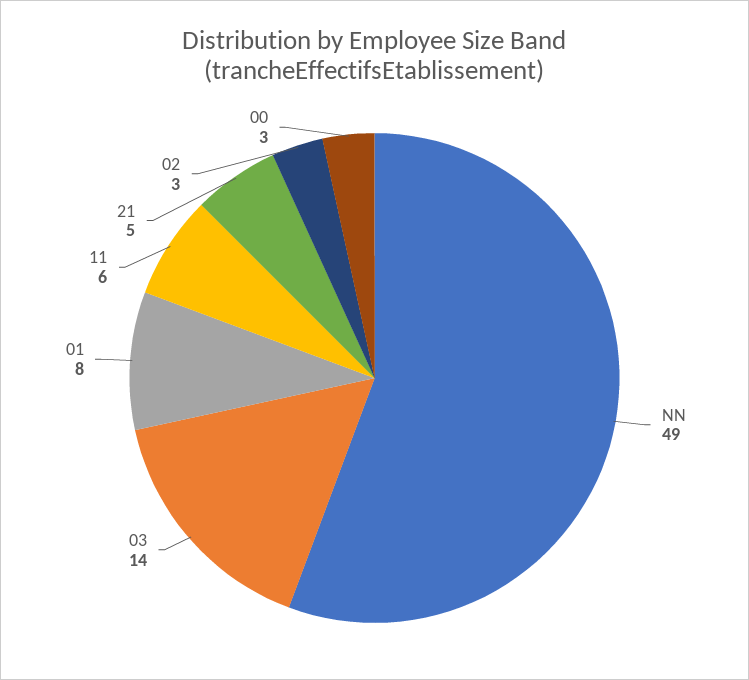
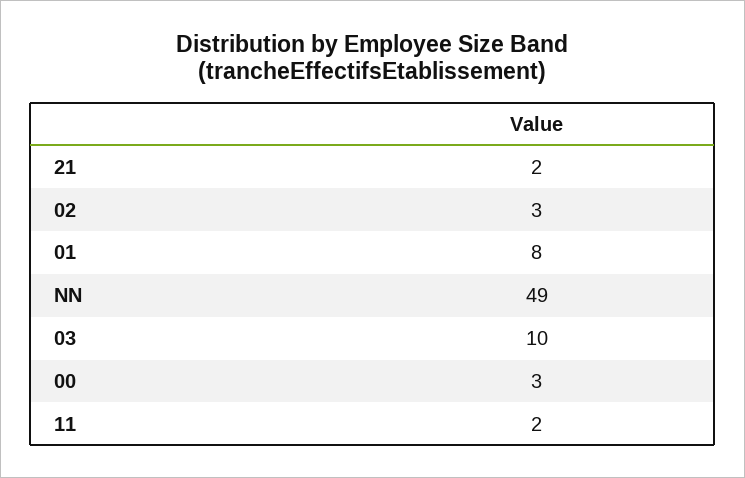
  {
    "NN": 49,
-   "03": 14,
+   "03": 10,
    "01": 8,
-   "11": 6,
+   "11": 2,
-   "21": 5,
+   "21": 2,
    "02": 3,
    "00": 3
  }

